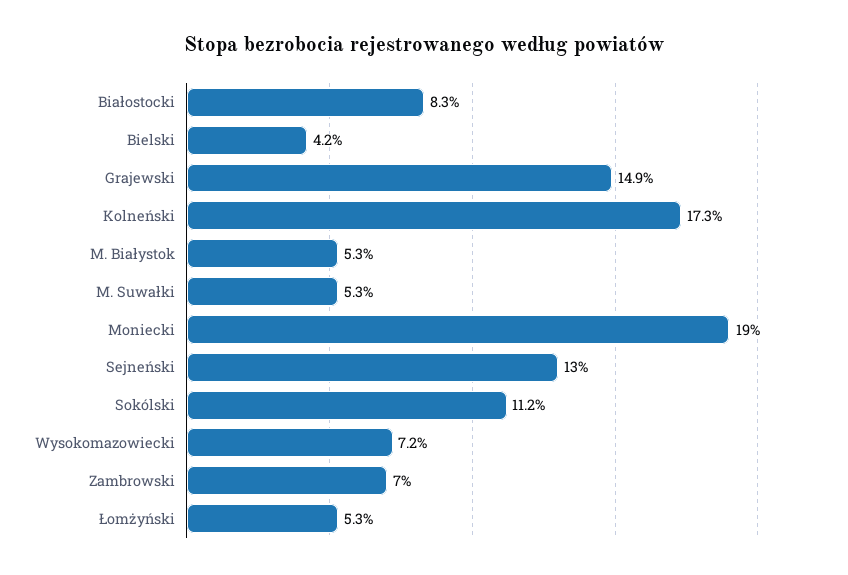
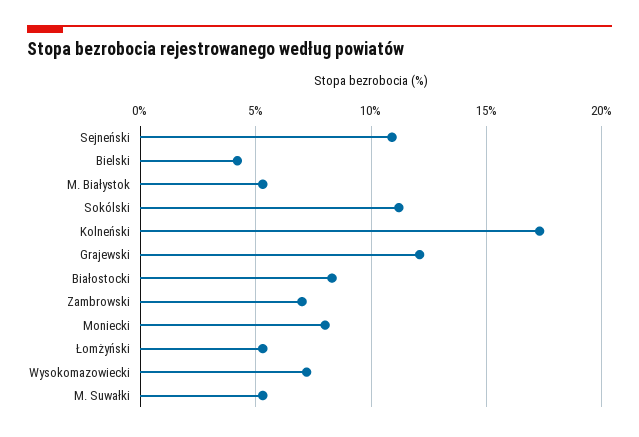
  {
    "Białostocki": 8.3,
    "Bielski": 4.2,
-   "Grajewski": 14.9,
+   "Grajewski": 12,
    "Kolneński": 17.3,
    "M. Białystok": 5.3,
    "M. Suwałki": 5.3,
-   "Moniecki": 19,
+   "Moniecki": 8,
-   "Sejneński": 13,
+   "Sejneński": 11,
    "Sokólski": 11.2,
    "Wysokomazowiecki": 7.2,
    "Zambrowski": 7,
    "Łomżyński": 5.3
  }

